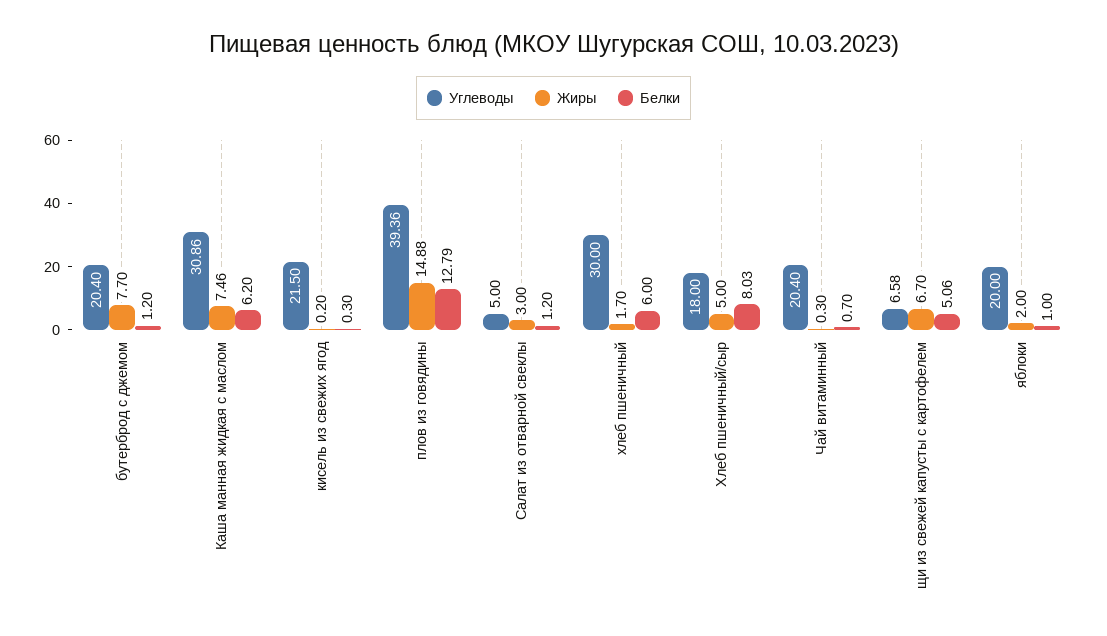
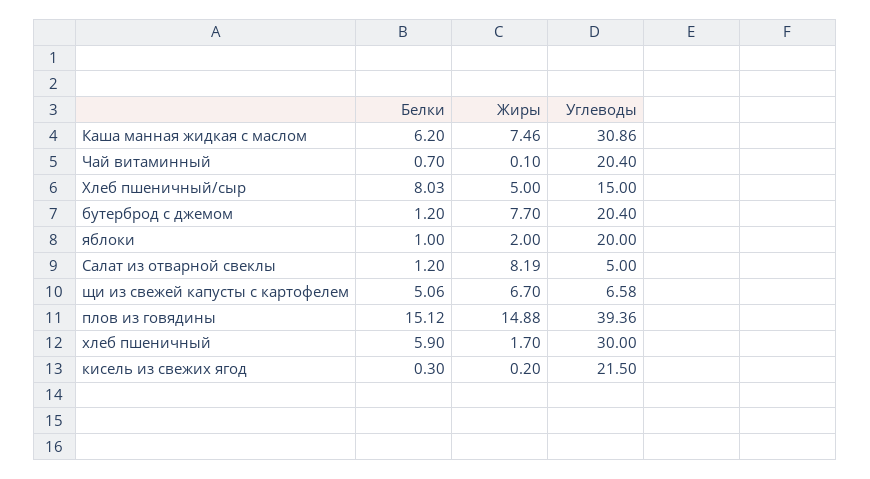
  {
    "Углеводы": {
      "бутерброд с джемом": 20.4,
      "Каша манная жидкая с маслом": 30.86,
      "кисель из свежих ягод": 21.5,
      "плов из говядины": 39.36,
      "Салат из отварной свеклы": 5,
      "хлеб пшеничный": 30,
-     "Хлеб пшеничный/сыр": 18,
+     "Хлеб пшеничный/сыр": 15,
      "Чай витаминный": 20.4,
      "щи из свежей капусты с картофелем": 6.58,
      "яблоки": 20
    },
    "Жиры": {
      "бутерброд с джемом": 7.7,
      "Каша манная жидкая с маслом": 7.46,
      "кисель из свежих ягод": 0.2,
      "плов из говядины": 14.88,
-     "Салат из отварной свеклы": 3,
+     "Салат из отварной свеклы": 8.19,
      "хлеб пшеничный": 1.7,
      "Хлеб пшеничный/сыр": 5,
-     "Чай витаминный": 0.3,
+     "Чай витаминный": 0.1,
      "щи из свежей капусты с картофелем": 6.7,
      "яблоки": 2
    },
    "Белки": {
      "бутерброд с джемом": 1.2,
      "Каша манная жидкая с маслом": 6.2,
      "кисель из свежих ягод": 0.3,
-     "плов из говядины": 12.79,
+     "плов из говядины": 15.12,
      "Салат из отварной свеклы": 1.2,
-     "хлеб пшеничный": 6,
+     "хлеб пшеничный": 5.9,
      "Хлеб пшеничный/сыр": 8.03,
      "Чай витаминный": 0.7,
      "щи из свежей капусты с картофелем": 5.06,
      "яблоки": 1
    }
  }

